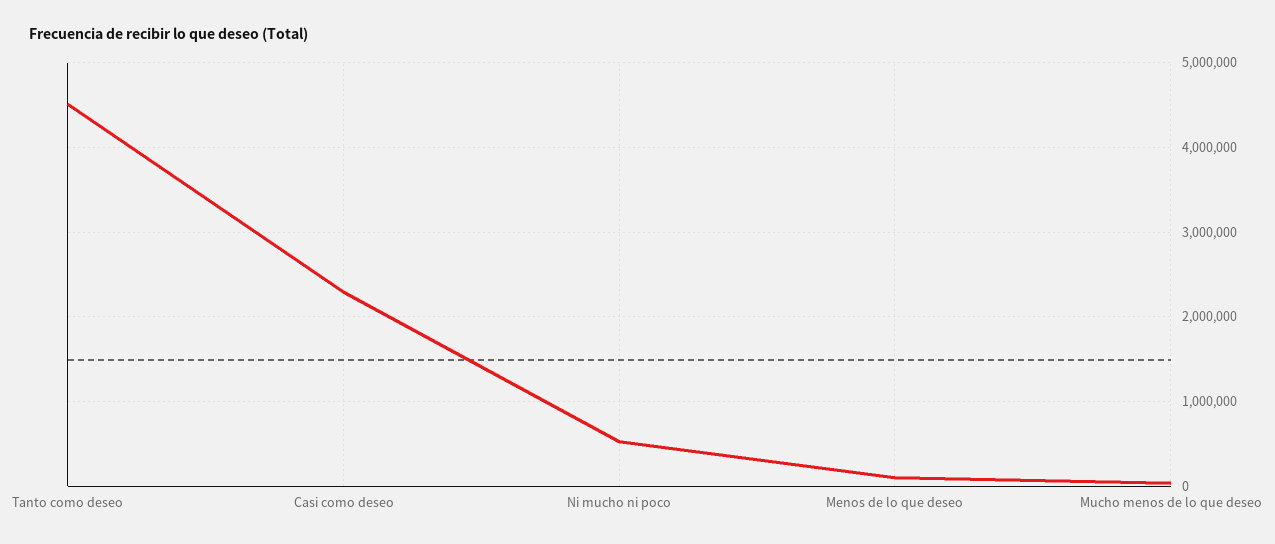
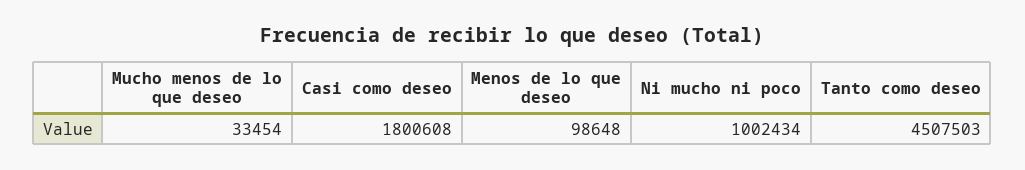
  {
    "Tanto como deseo": 4507503,
-   "Casi como deseo": 2300000,
+   "Casi como deseo": 1800608,
-   "Ni mucho ni poco": 500000,
+   "Ni mucho ni poco": 1002434,
    "Menos de lo que deseo": 98648,
    "Mucho menos de lo que deseo": 33454
  }

